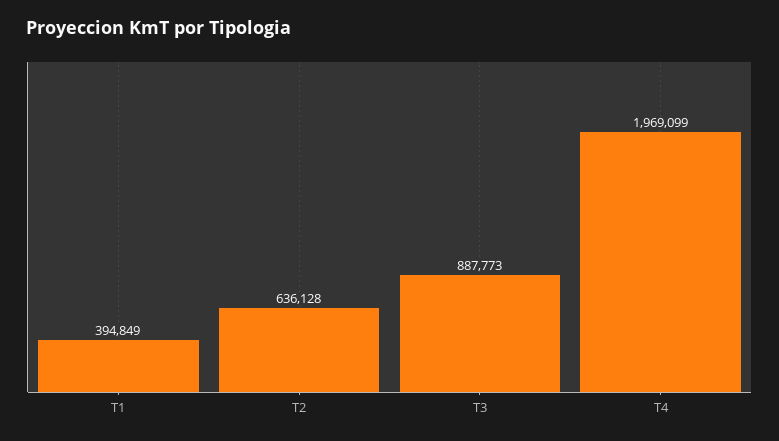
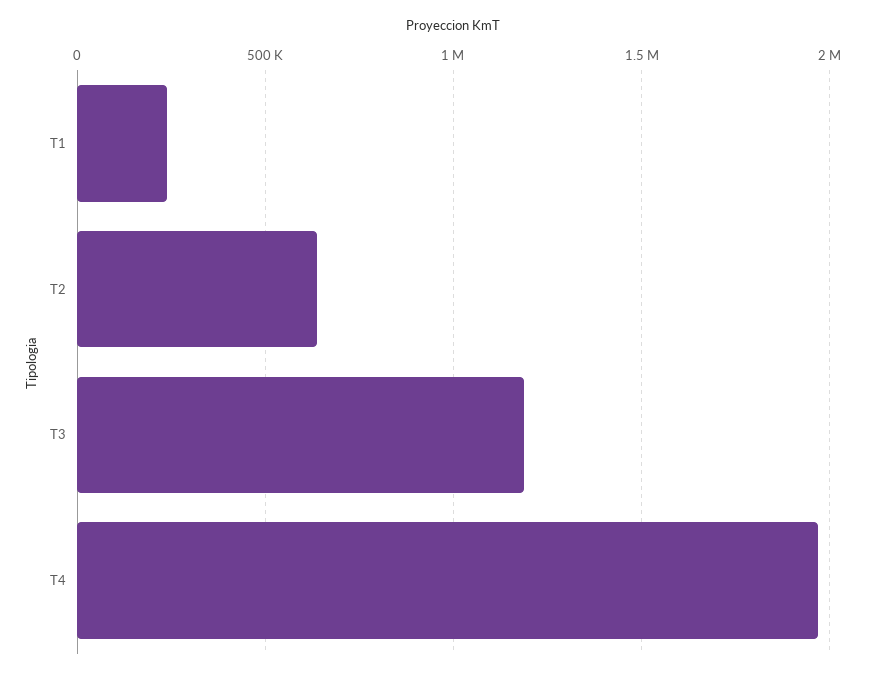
  {
-   "T1": 394849,
+   "T1": 250000,
    "T2": 636128,
-   "T3": 887773,
+   "T3": 1200000,
    "T4": 1969099
  }

